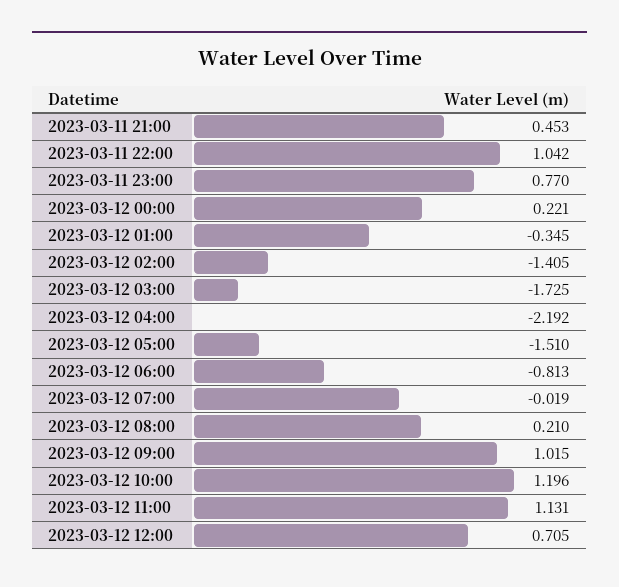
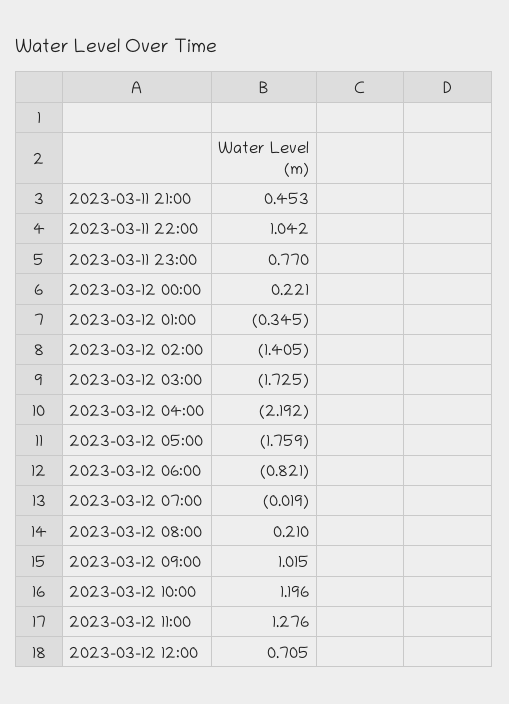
  {
    "2023-03-11 21:00": 0.453,
    "2023-03-11 22:00": 1.042,
    "2023-03-11 23:00": 0.77,
    "2023-03-12 00:00": 0.221,
    "2023-03-12 01:00": -0.345,
    "2023-03-12 02:00": -1.405,
    "2023-03-12 03:00": -1.725,
    "2023-03-12 04:00": -2.192,
-   "2023-03-12 05:00": -1.51,
+   "2023-03-12 05:00": -1.759,
-   "2023-03-12 06:00": -0.813,
+   "2023-03-12 06:00": -0.821,
    "2023-03-12 07:00": -0.019,
    "2023-03-12 08:00": 0.21,
    "2023-03-12 09:00": 1.015,
    "2023-03-12 10:00": 1.196,
-   "2023-03-12 11:00": 1.131,
+   "2023-03-12 11:00": 1.276,
    "2023-03-12 12:00": 0.705
  }

